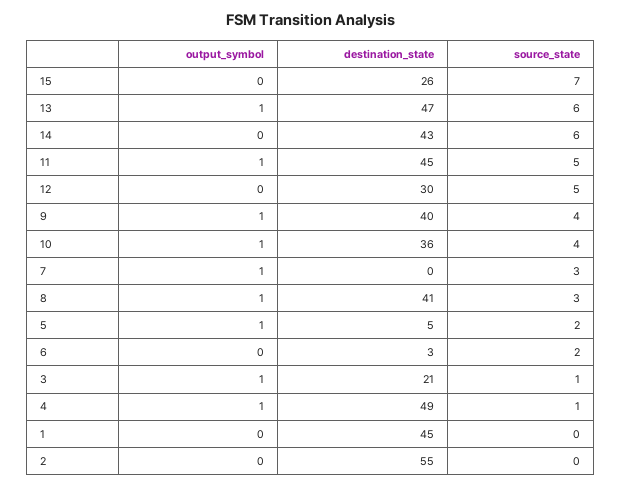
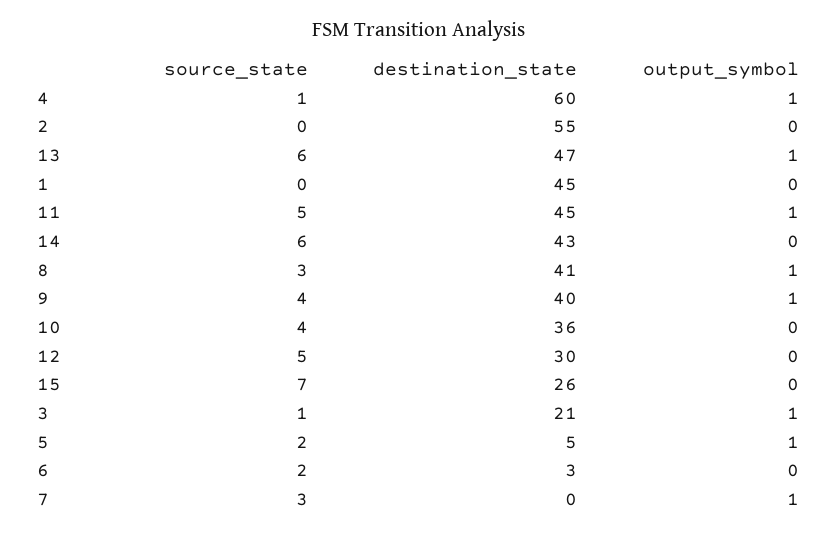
  {
    "output_symbol": {
      "15": 0,
      "13": 1,
      "14": 0,
      "11": 1,
      "12": 0,
      "9": 1,
-     "10": 1,
+     "10": 0,
      "7": 1,
      "8": 1,
      "5": 1,
      "6": 0,
      "3": 1,
      "4": 1,
      "1": 0,
      "2": 0
    },
    "destination_state": {
      "15": 26,
      "13": 47,
      "14": 43,
      "11": 45,
      "12": 30,
      "9": 40,
      "10": 36,
      "7": 0,
      "8": 41,
      "5": 5,
      "6": 3,
      "3": 21,
-     "4": 49,
+     "4": 60,
      "1": 45,
      "2": 55
    },
    "source_state": {
      "15": 7,
      "13": 6,
      "14": 6,
      "11": 5,
      "12": 5,
      "9": 4,
      "10": 4,
      "7": 3,
      "8": 3,
      "5": 2,
      "6": 2,
      "3": 1,
      "4": 1,
      "1": 0,
      "2": 0
    }
  }

